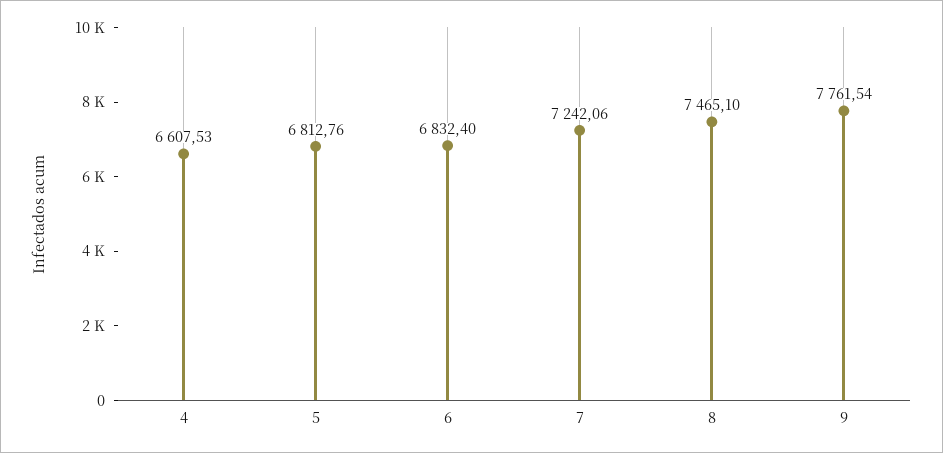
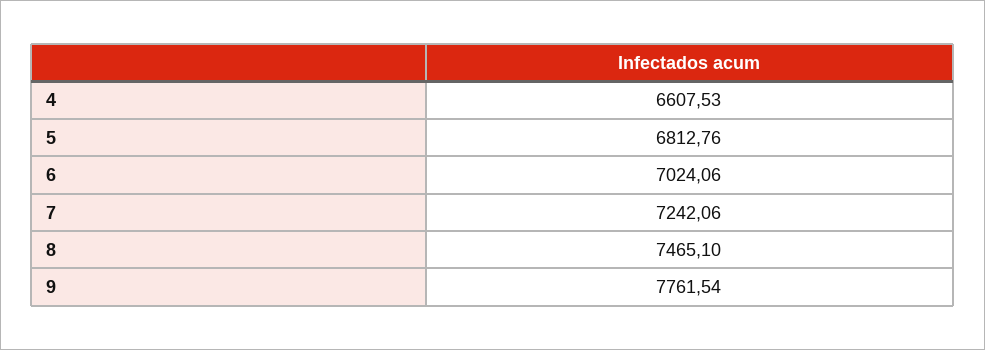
  {
    "4": 6607.53,
    "5": 6812.76,
-   "6": 6832.4,
+   "6": 7024.06,
    "7": 7242.06,
    "8": 7465.1,
    "9": 7761.54
  }

